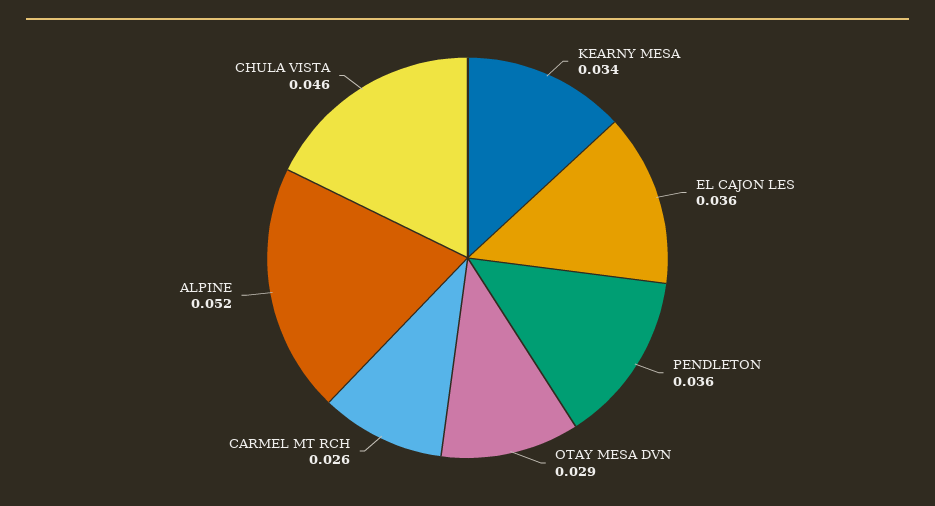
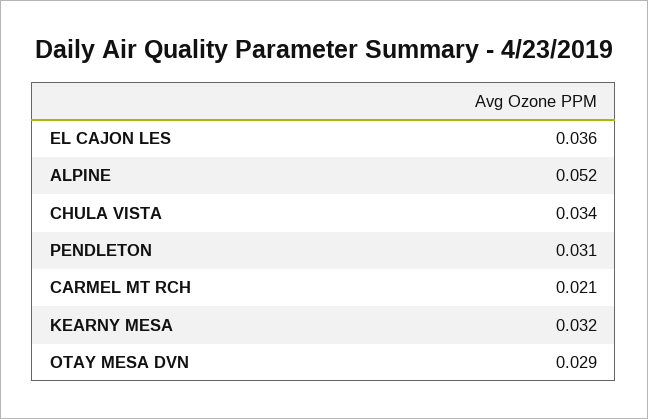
  {
-   "KEARNY MESA": 0.034,
+   "KEARNY MESA": 0.032,
    "EL CAJON LES": 0.036,
-   "PENDLETON": 0.036,
+   "PENDLETON": 0.031,
    "OTAY MESA DVN": 0.029,
-   "CARMEL MT RCH": 0.026,
+   "CARMEL MT RCH": 0.021,
    "ALPINE": 0.052,
-   "CHULA VISTA": 0.046
+   "CHULA VISTA": 0.034
  }

